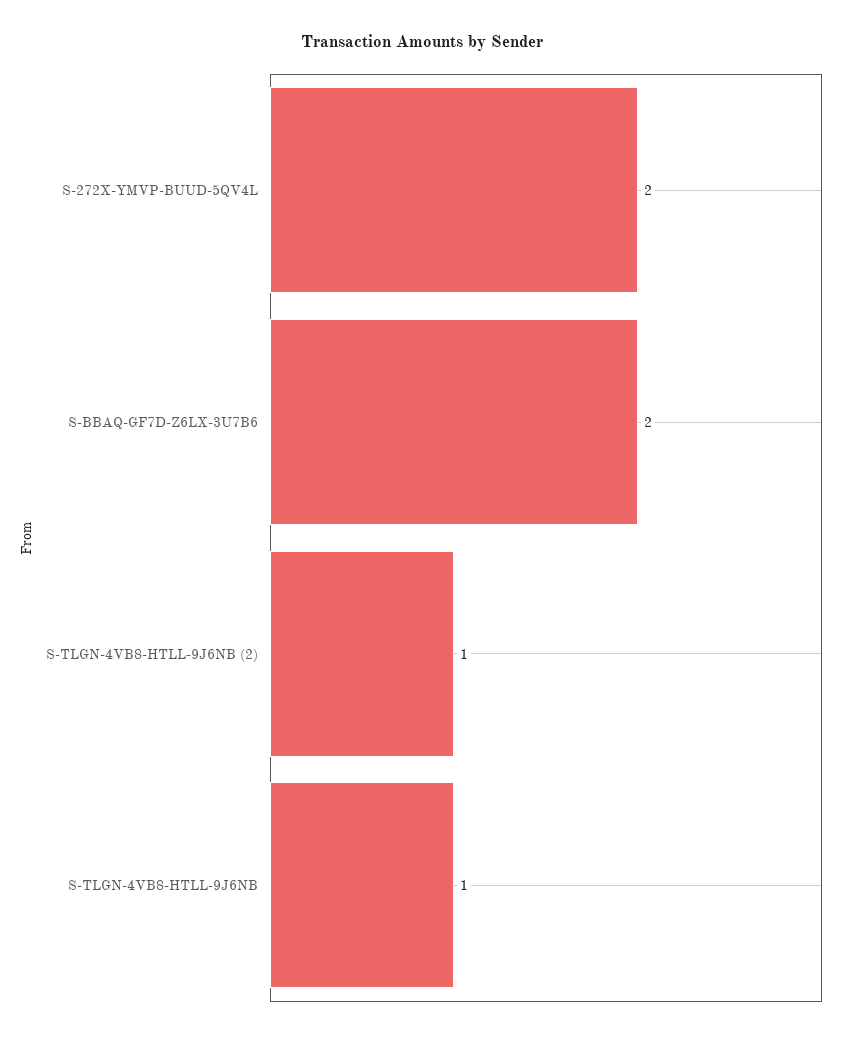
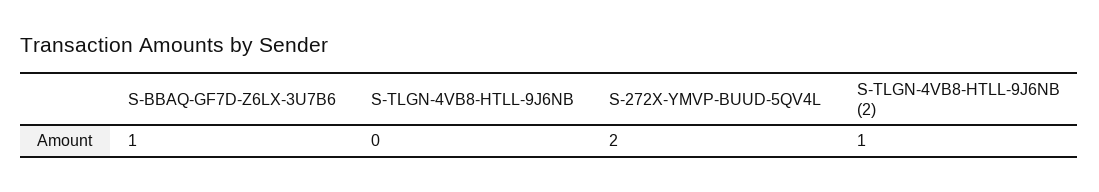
  {
    "S-272X-YMVP-BUUD-5QV4L": 2,
-   "S-BBAQ-GF7D-Z6LX-3U7B6": 2,
+   "S-BBAQ-GF7D-Z6LX-3U7B6": 1,
    "S-TLGN-4VB8-HTLL-9J6NB (2)": 1,
-   "S-TLGN-4VB8-HTLL-9J6NB": 1
+   "S-TLGN-4VB8-HTLL-9J6NB": 0
  }

